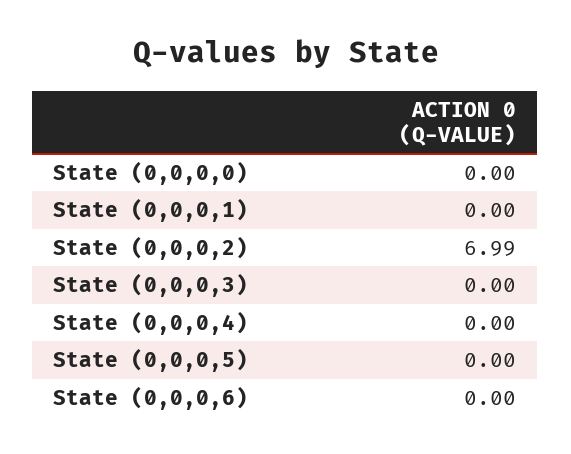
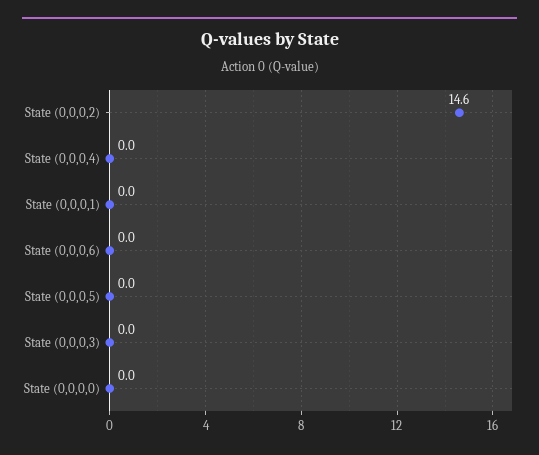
  {
    "State (0,0,0,0)": 0,
    "State (0,0,0,1)": 0,
-   "State (0,0,0,2)": 6.99,
+   "State (0,0,0,2)": 14.6,
    "State (0,0,0,3)": 0,
    "State (0,0,0,4)": 0,
    "State (0,0,0,5)": 0,
    "State (0,0,0,6)": 0
  }

